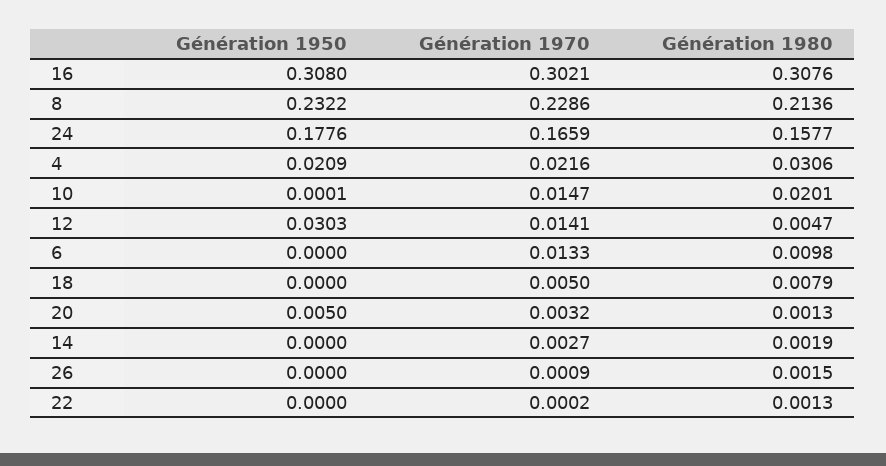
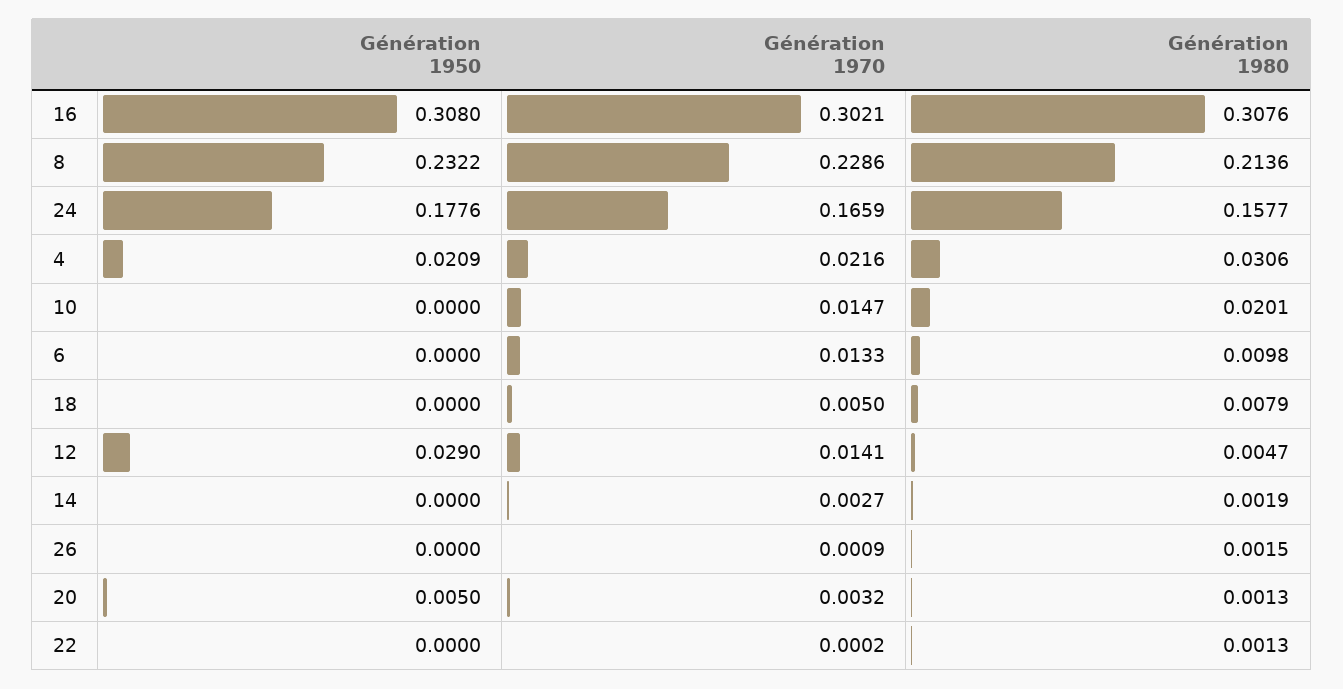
  {
    "Génération 1950": {
      "16": 0.308,
      "8": 0.2322,
      "24": 0.1776,
      "4": 0.0209,
-     "10": 0.0001,
+     "10": 0,
-     "12": 0.0303,
+     "12": 0.029,
      "6": 0,
      "18": 0,
      "20": 0.005,
      "14": 0,
      "26": 0,
      "22": 0
    },
    "Génération 1970": {
      "16": 0.3021,
      "8": 0.2286,
      "24": 0.1659,
      "4": 0.0216,
      "10": 0.0147,
      "12": 0.0141,
      "6": 0.0133,
      "18": 0.005,
      "20": 0.0032,
      "14": 0.0027,
      "26": 0.0009,
      "22": 0.0002
    },
    "Génération 1980": {
      "16": 0.3076,
      "8": 0.2136,
      "24": 0.1577,
      "4": 0.0306,
      "10": 0.0201,
      "12": 0.0047,
      "6": 0.0098,
      "18": 0.0079,
      "20": 0.0013,
      "14": 0.0019,
      "26": 0.0015,
      "22": 0.0013
    }
  }

